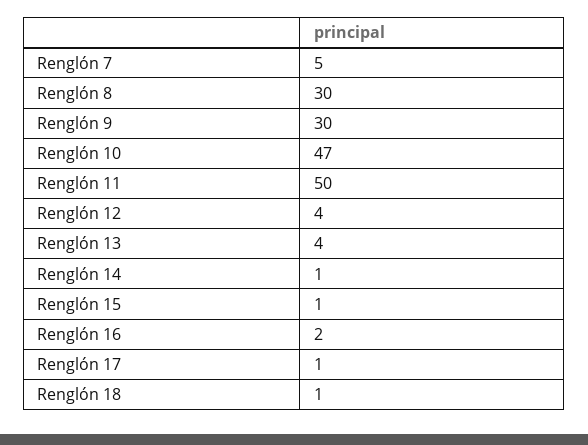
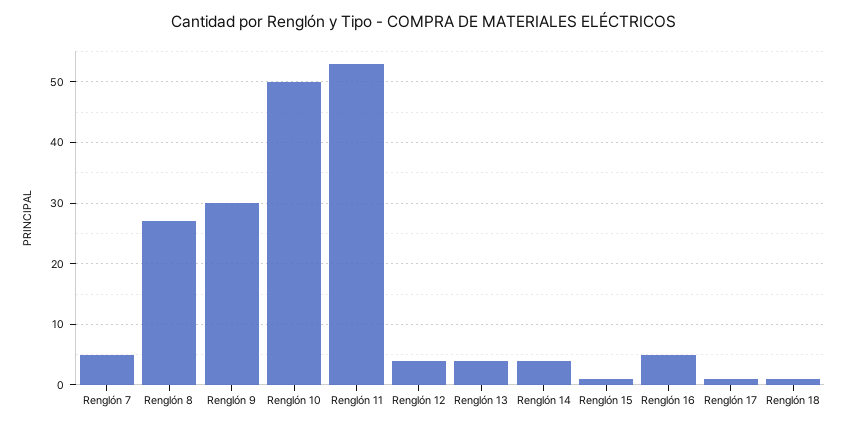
  {
    "Renglón 7": 5,
-   "Renglón 8": 30,
+   "Renglón 8": 27,
    "Renglón 9": 30,
-   "Renglón 10": 47,
+   "Renglón 10": 50,
-   "Renglón 11": 50,
+   "Renglón 11": 53,
    "Renglón 12": 4,
    "Renglón 13": 4,
-   "Renglón 14": 1,
+   "Renglón 14": 4,
    "Renglón 15": 1,
-   "Renglón 16": 2,
+   "Renglón 16": 5,
    "Renglón 17": 1,
    "Renglón 18": 1
  }

